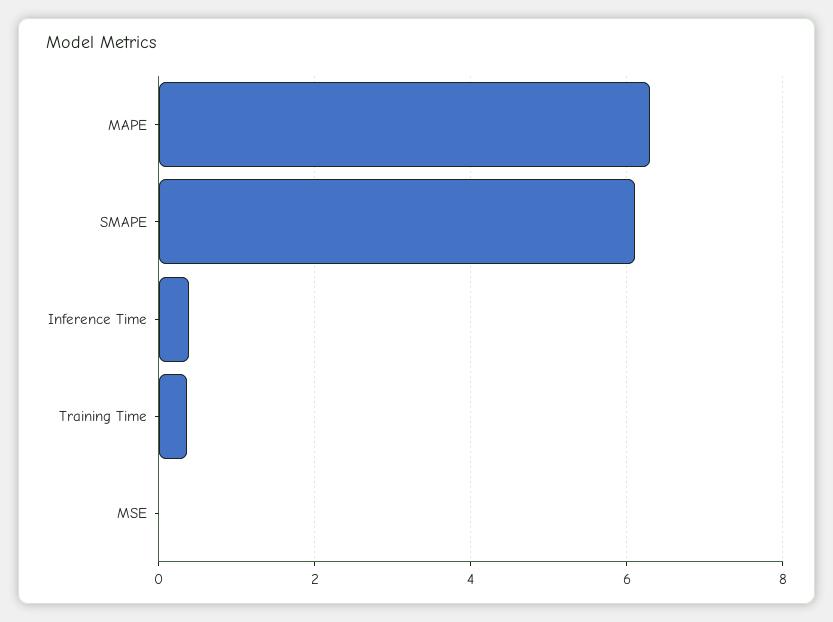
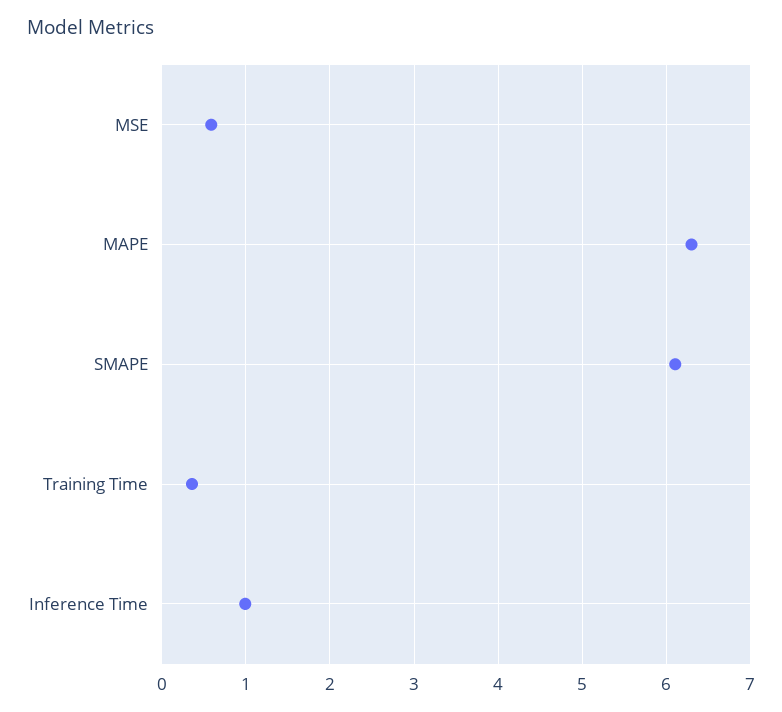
  {
    "MAPE": 6.3,
    "SMAPE": 6.1,
-   "Inference Time": 0.4,
+   "Inference Time": 1,
    "Training Time": 0.4,
-   "MSE": 0
+   "MSE": 0.6
  }

